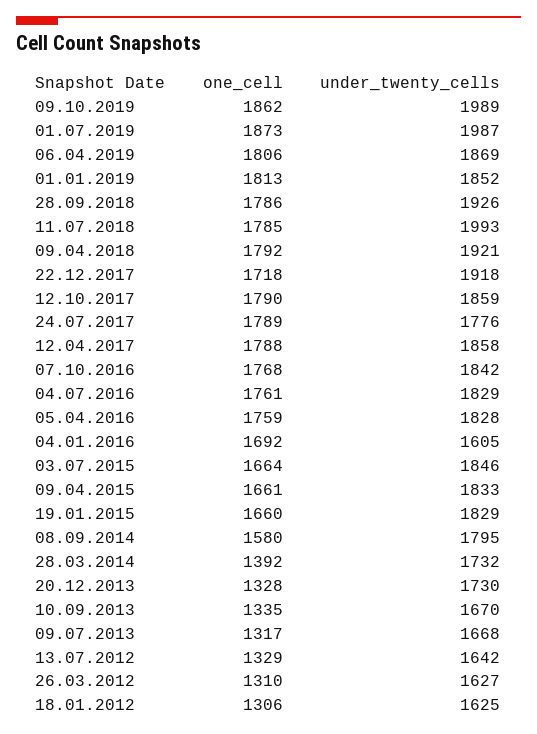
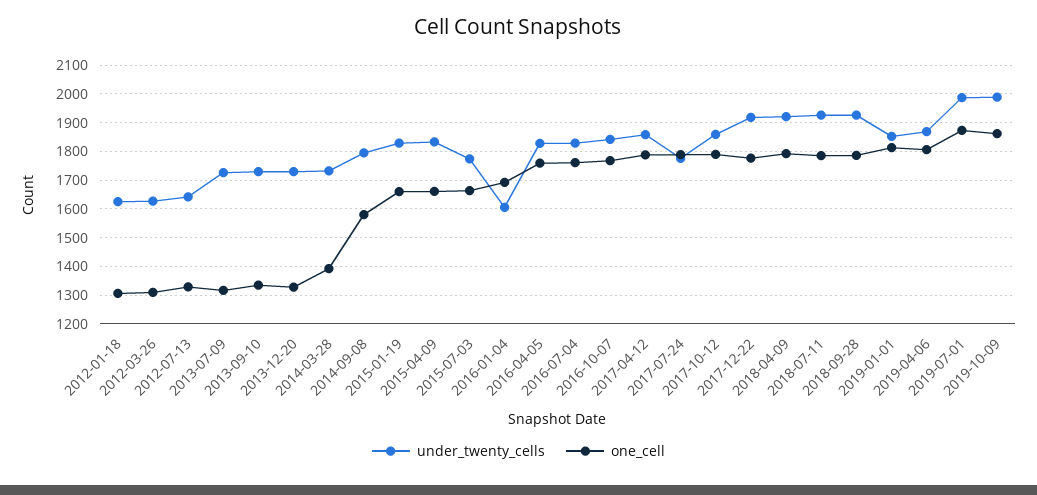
  {
    "one_cell": {
      "09.10.2019": 1862,
      "01.07.2019": 1873,
      "06.04.2019": 1806,
      "01.01.2019": 1813,
      "28.09.2018": 1786,
      "11.07.2018": 1785,
      "09.04.2018": 1792,
-     "22.12.2017": 1718,
+     "22.12.2017": 1775,
      "12.10.2017": 1790,
      "24.07.2017": 1789,
      "12.04.2017": 1788,
      "07.10.2016": 1768,
      "04.07.2016": 1761,
      "05.04.2016": 1759,
      "04.01.2016": 1692,
      "03.07.2015": 1664,
      "09.04.2015": 1661,
      "19.01.2015": 1660,
      "08.09.2014": 1580,
      "28.03.2014": 1392,
      "20.12.2013": 1328,
      "10.09.2013": 1335,
      "09.07.2013": 1317,
      "13.07.2012": 1329,
      "26.03.2012": 1310,
      "18.01.2012": 1306
    },
    "under_twenty_cells": {
      "09.10.2019": 1989,
      "01.07.2019": 1987,
      "06.04.2019": 1869,
      "01.01.2019": 1852,
      "28.09.2018": 1926,
-     "11.07.2018": 1993,
+     "11.07.2018": 1925,
      "09.04.2018": 1921,
      "22.12.2017": 1918,
      "12.10.2017": 1859,
      "24.07.2017": 1776,
      "12.04.2017": 1858,
      "07.10.2016": 1842,
      "04.07.2016": 1829,
      "05.04.2016": 1828,
      "04.01.2016": 1605,
-     "03.07.2015": 1846,
+     "03.07.2015": 1775,
      "09.04.2015": 1833,
      "19.01.2015": 1829,
      "08.09.2014": 1795,
      "28.03.2014": 1732,
      "20.12.2013": 1730,
-     "10.09.2013": 1670,
+     "10.09.2013": 1725,
-     "09.07.2013": 1668,
+     "09.07.2013": 1725,
      "13.07.2012": 1642,
      "26.03.2012": 1627,
      "18.01.2012": 1625
    }
  }

